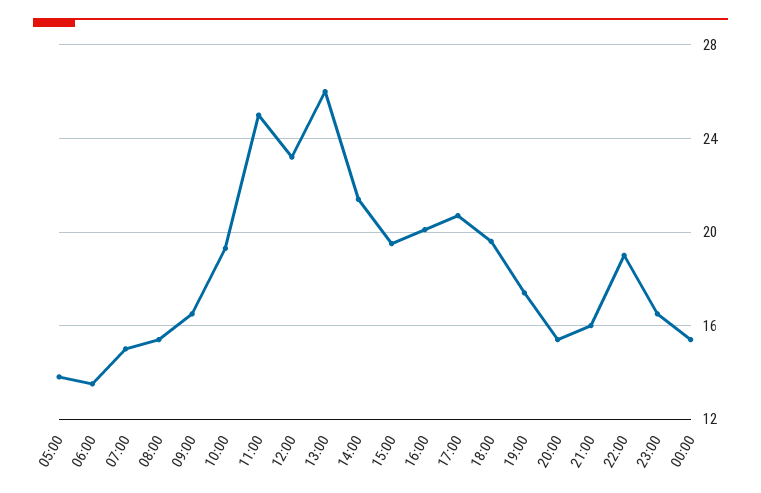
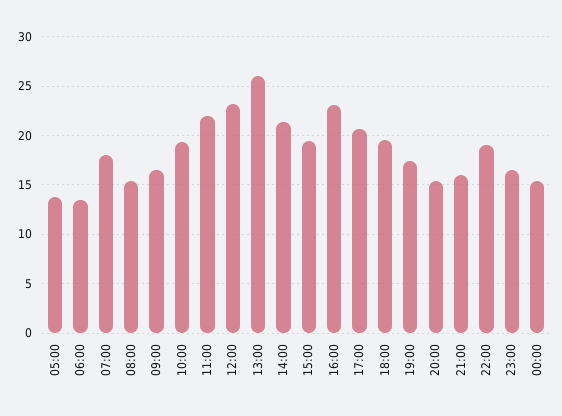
  {
    "05:00": 14,
    "06:00": 13.5,
-   "07:00": 15,
+   "07:00": 18,
    "08:00": 15.5,
    "09:00": 16.5,
    "10:00": 19.5,
-   "11:00": 25,
+   "11:00": 22,
    "12:00": 23,
    "13:00": 26,
    "14:00": 21.5,
    "15:00": 19.5,
-   "16:00": 20,
+   "16:00": 23,
    "17:00": 20.5,
    "18:00": 19.5,
    "19:00": 17.5,
    "20:00": 15.5,
    "21:00": 16,
    "22:00": 19,
    "23:00": 16.5,
    "00:00": 15.5
  }

